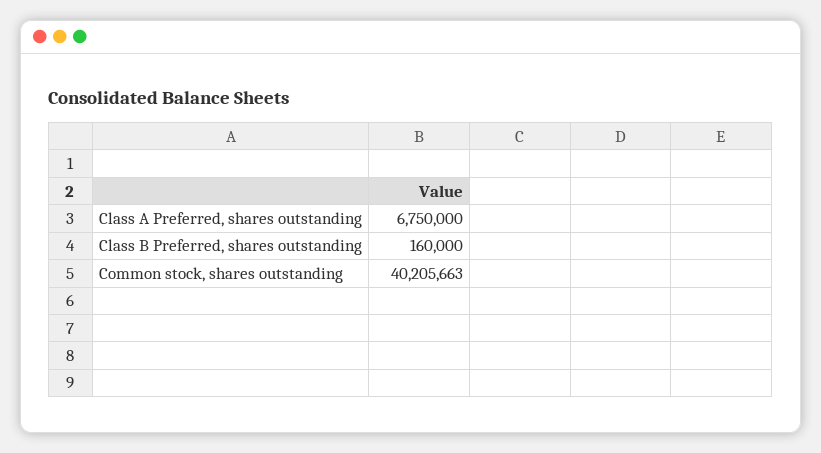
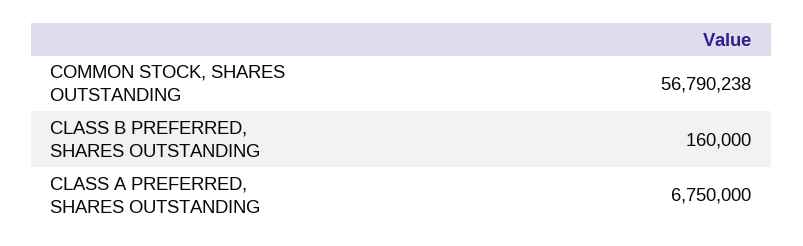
  {
    "Class A Preferred, shares outstanding": 6750000,
    "Class B Preferred, shares outstanding": 160000,
-   "Common stock, shares outstanding": 40205663
+   "Common stock, shares outstanding": 56790238
  }

